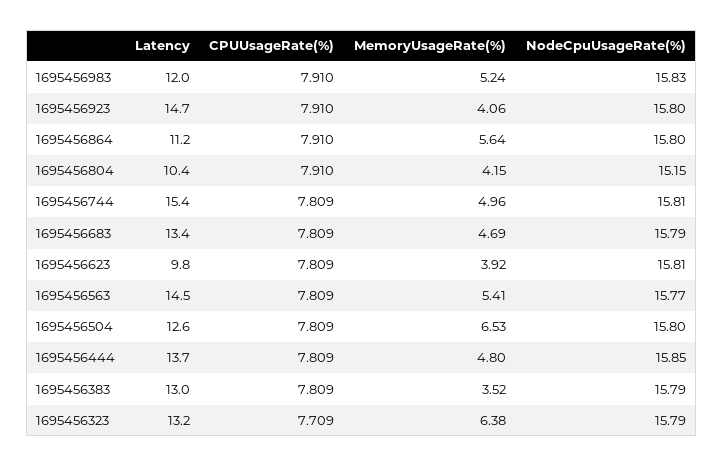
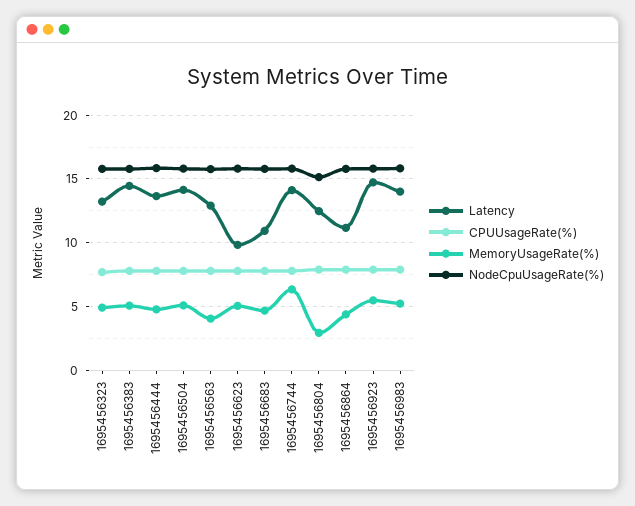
  {
    "Latency": {
-     "1695456983": 12,
+     "1695456983": 14,
      "1695456923": 14.7,
      "1695456864": 11.2,
-     "1695456804": 10.4,
+     "1695456804": 12.5,
-     "1695456744": 15.4,
+     "1695456744": 14,
-     "1695456683": 13.4,
+     "1695456683": 11,
      "1695456623": 9.8,
-     "1695456563": 14.5,
+     "1695456563": 13,
-     "1695456504": 12.6,
+     "1695456504": 14,
      "1695456444": 13.7,
-     "1695456383": 13,
+     "1695456383": 14.5,
      "1695456323": 13.2
    },
    "CPUUsageRate(%)": {
      "1695456983": 7.91,
      "1695456923": 7.91,
      "1695456864": 7.91,
      "1695456804": 7.91,
      "1695456744": 7.809,
      "1695456683": 7.809,
      "1695456623": 7.809,
      "1695456563": 7.809,
      "1695456504": 7.809,
      "1695456444": 7.809,
      "1695456383": 7.809,
      "1695456323": 7.709
    },
    "MemoryUsageRate(%)": {
      "1695456983": 5.24,
-     "1695456923": 4.06,
+     "1695456923": 5.5,
-     "1695456864": 5.64,
+     "1695456864": 4.5,
-     "1695456804": 4.15,
+     "1695456804": 3,
-     "1695456744": 4.96,
+     "1695456744": 6.5,
      "1695456683": 4.69,
-     "1695456623": 3.92,
+     "1695456623": 5,
-     "1695456563": 5.41,
+     "1695456563": 4,
-     "1695456504": 6.53,
+     "1695456504": 5,
      "1695456444": 4.8,
-     "1695456383": 3.52,
+     "1695456383": 5,
-     "1695456323": 6.38
+     "1695456323": 5
    },
    "NodeCpuUsageRate(%)": {
      "1695456983": 15.83,
      "1695456923": 15.8,
      "1695456864": 15.8,
      "1695456804": 15.15,
      "1695456744": 15.81,
      "1695456683": 15.79,
      "1695456623": 15.81,
      "1695456563": 15.77,
      "1695456504": 15.8,
      "1695456444": 15.85,
      "1695456383": 15.79,
      "1695456323": 15.79
    }
  }

